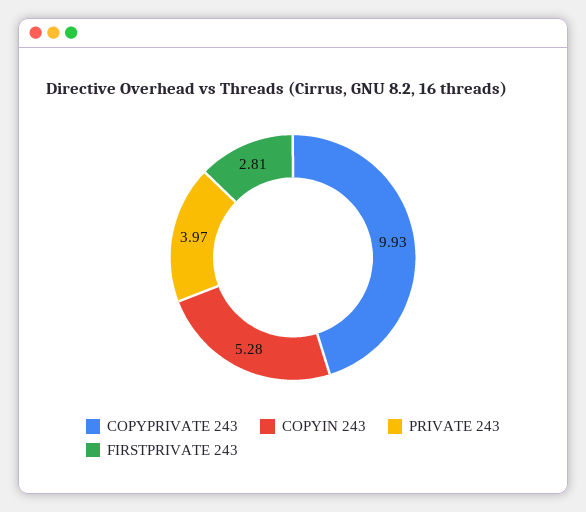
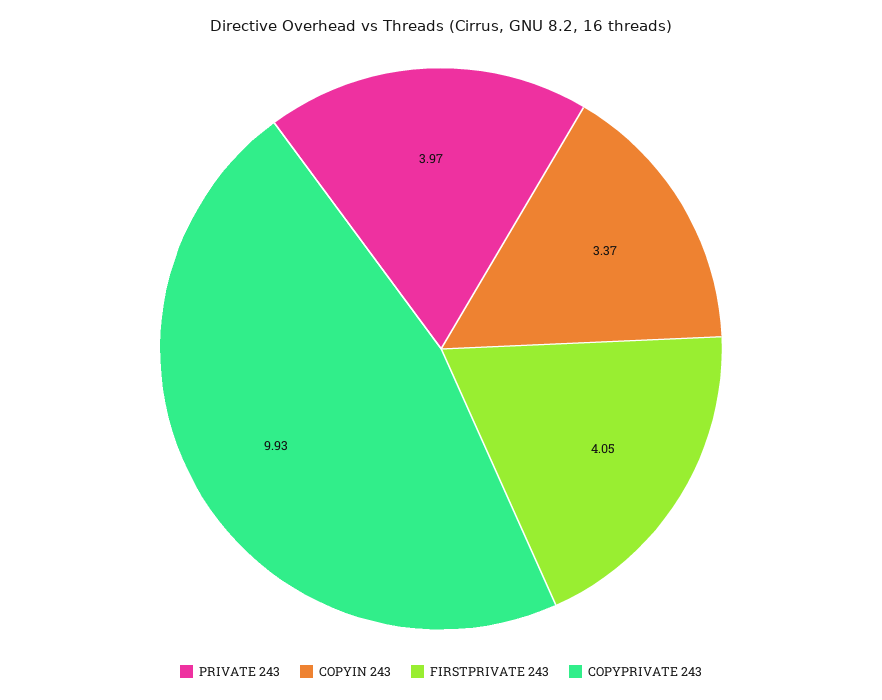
  {
    "COPYPRIVATE 243": 9.93,
-   "COPYIN 243": 5.28,
+   "COPYIN 243": 3.37,
    "PRIVATE 243": 3.97,
-   "FIRSTPRIVATE 243": 2.81
+   "FIRSTPRIVATE 243": 4.05
  }

